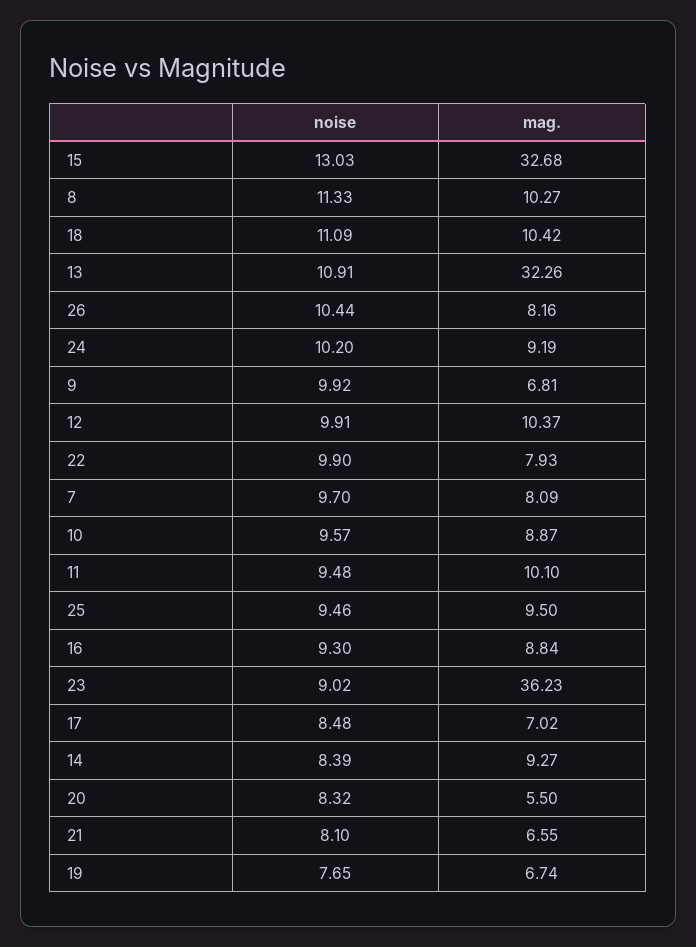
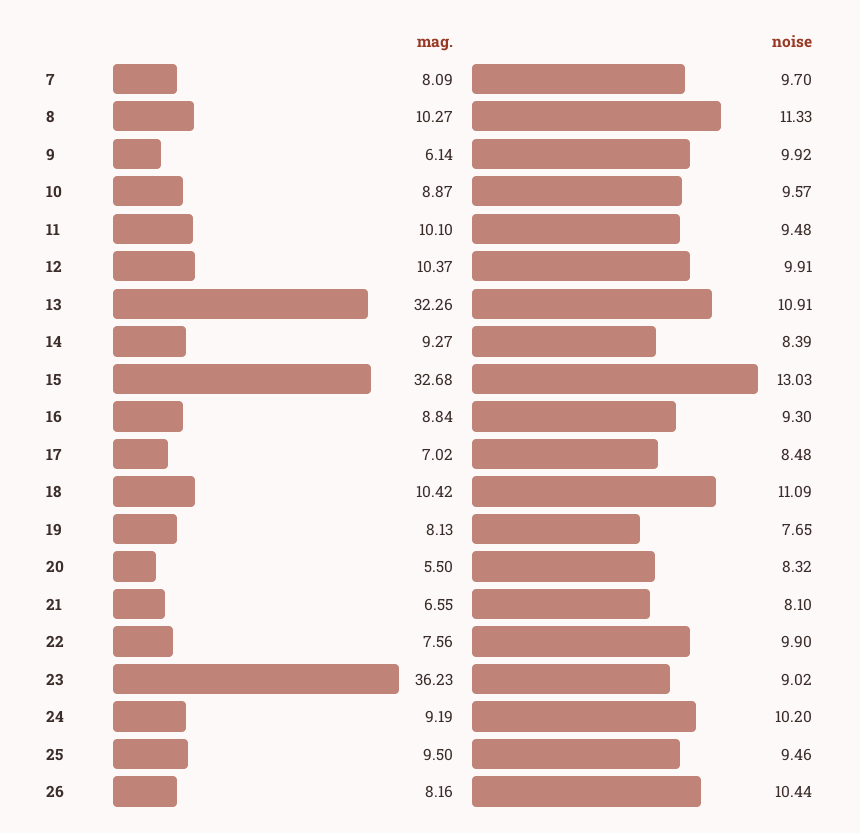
  {
    "noise": {
      "15": 13.03,
      "8": 11.33,
      "18": 11.09,
      "13": 10.91,
      "26": 10.44,
      "24": 10.2,
      "9": 9.92,
      "12": 9.91,
      "22": 9.9,
      "7": 9.7,
      "10": 9.57,
      "11": 9.48,
      "25": 9.46,
      "16": 9.3,
      "23": 9.02,
      "17": 8.48,
      "14": 8.39,
      "20": 8.32,
      "21": 8.1,
      "19": 7.65
    },
    "mag.": {
      "15": 32.68,
      "8": 10.27,
      "18": 10.42,
      "13": 32.26,
      "26": 8.16,
      "24": 9.19,
-     "9": 6.81,
+     "9": 6.14,
      "12": 10.37,
-     "22": 7.93,
+     "22": 7.56,
      "7": 8.09,
      "10": 8.87,
      "11": 10.1,
      "25": 9.5,
      "16": 8.84,
      "23": 36.23,
      "17": 7.02,
      "14": 9.27,
      "20": 5.5,
      "21": 6.55,
-     "19": 6.74
+     "19": 8.13
    }
  }

